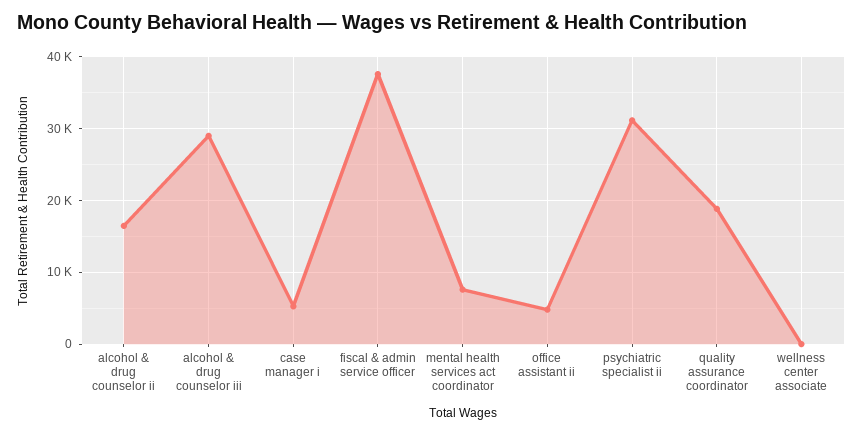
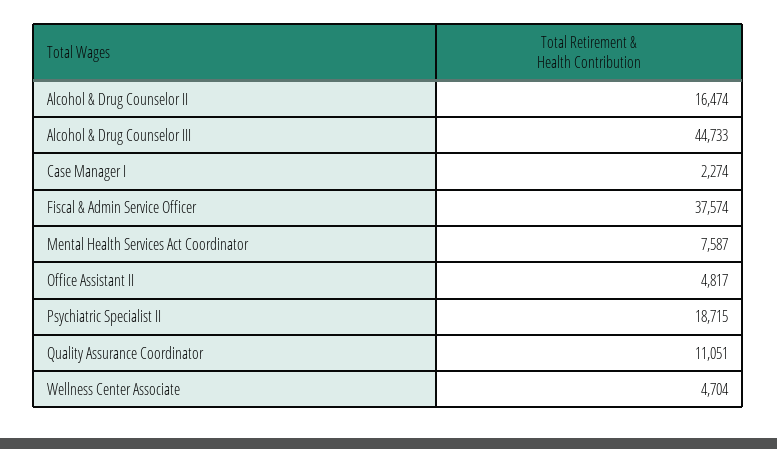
  {
    "alcohol & drug counselor ii": 16474,
-   "alcohol & drug counselor iii": 29000,
+   "alcohol & drug counselor iii": 44733,
-   "case manager i": 5000,
+   "case manager i": 2274,
    "fiscal & admin service officer": 37574,
    "mental health services act coordinator": 7587,
    "office assistant ii": 4817,
-   "psychiatric specialist ii": 31000,
+   "psychiatric specialist ii": 18715,
-   "quality assurance coordinator": 19000,
+   "quality assurance coordinator": 11051,
-   "wellness center associate": 0
+   "wellness center associate": 4704
  }

